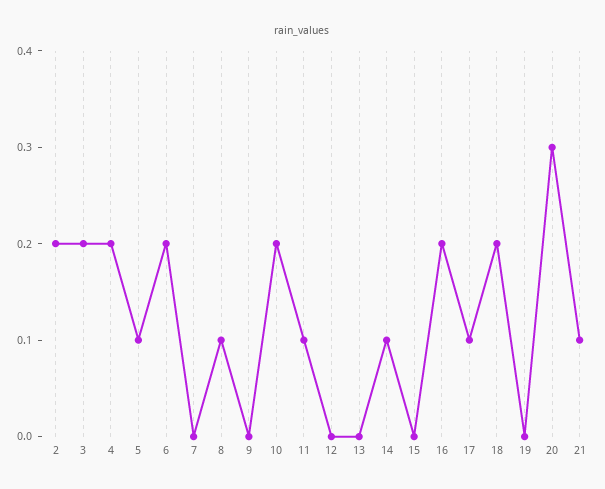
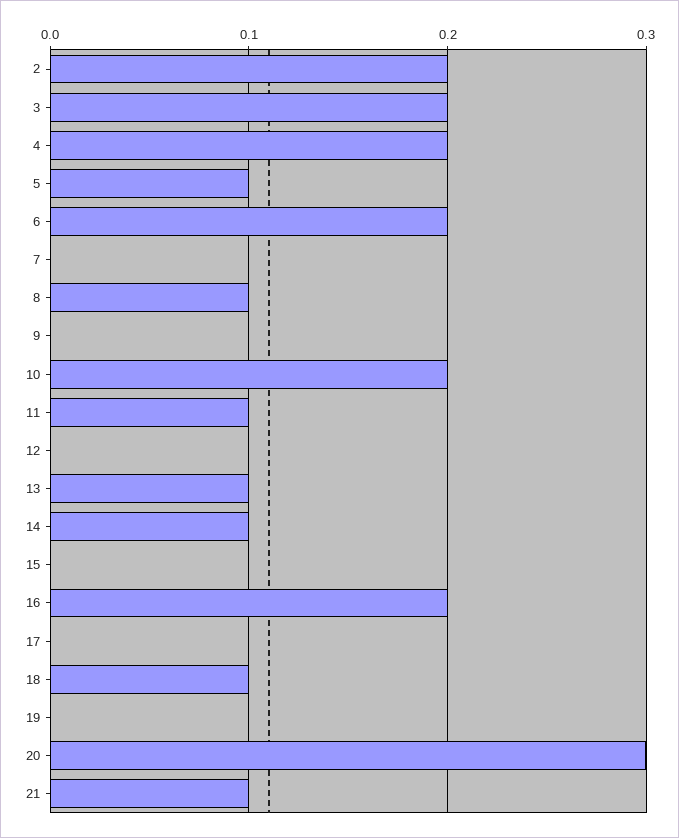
  {
    "2": 0.2,
    "3": 0.2,
    "4": 0.2,
    "5": 0.1,
    "6": 0.2,
    "7": 0,
    "8": 0.1,
    "9": 0,
    "10": 0.2,
    "11": 0.1,
    "12": 0,
-   "13": 0,
+   "13": 0.1,
    "14": 0.1,
    "15": 0,
    "16": 0.2,
-   "17": 0.1,
+   "17": 0,
-   "18": 0.2,
+   "18": 0.1,
    "19": 0,
    "20": 0.3,
    "21": 0.1
  }

